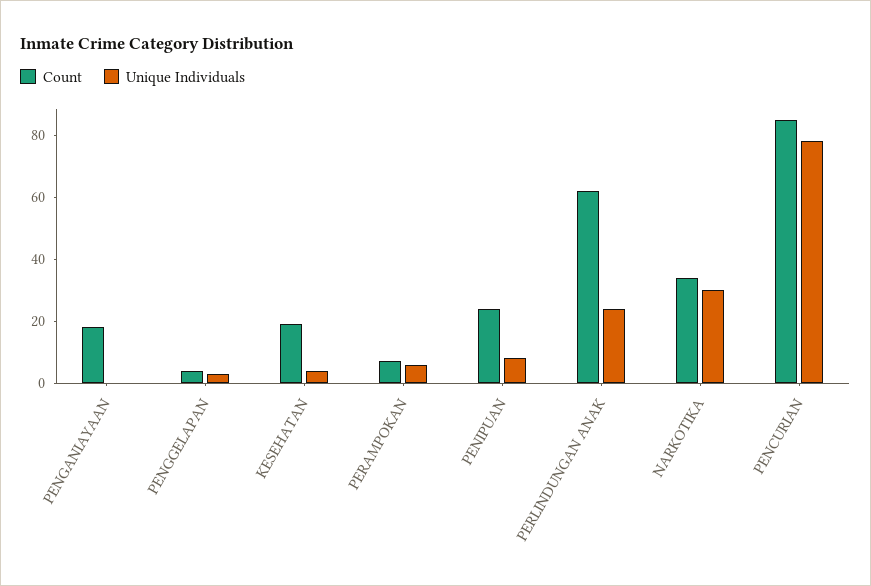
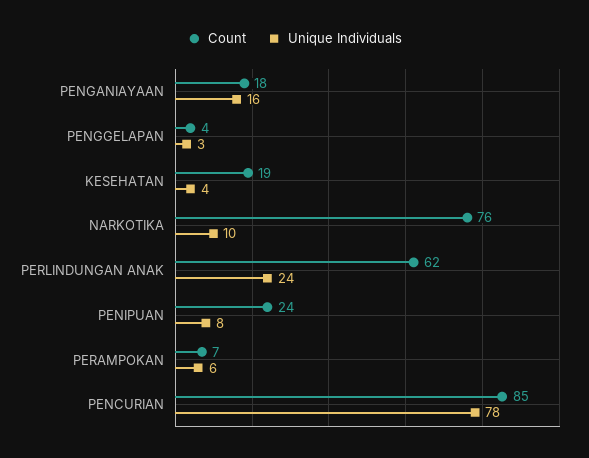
  {
    "Count": {
      "PENGANIAYAAN": 18,
      "PENGGELAPAN": 4,
      "KESEHATAN": 19,
      "PERAMPOKAN": 7,
      "PENIPUAN": 24,
      "PERLINDUNGAN ANAK": 62,
-     "NARKOTIKA": 35,
+     "NARKOTIKA": 76,
      "PENCURIAN": 85
    },
    "Unique Individuals": {
-     "PENGANIAYAAN": 0,
+     "PENGANIAYAAN": 16,
      "PENGGELAPAN": 3,
      "KESEHATAN": 4,
      "PERAMPOKAN": 6,
      "PENIPUAN": 8,
      "PERLINDUNGAN ANAK": 24,
-     "NARKOTIKA": 30,
+     "NARKOTIKA": 10,
      "PENCURIAN": 78
    }
  }

